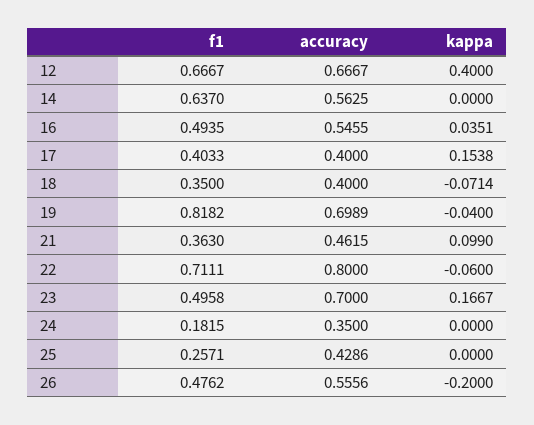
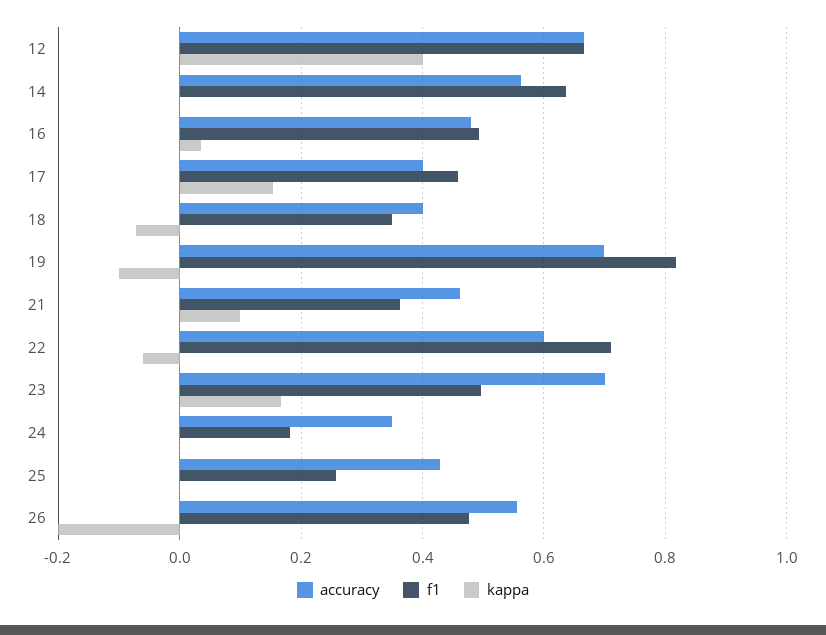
  {
    "f1": {
      "12": 0.6667,
      "14": 0.637,
      "16": 0.4935,
-     "17": 0.4033,
+     "17": 0.46,
      "18": 0.35,
      "19": 0.8182,
      "21": 0.363,
      "22": 0.7111,
      "23": 0.4958,
      "24": 0.1815,
      "25": 0.2571,
      "26": 0.4762
    },
    "accuracy": {
      "12": 0.6667,
      "14": 0.5625,
-     "16": 0.5455,
+     "16": 0.48,
      "17": 0.4,
      "18": 0.4,
      "19": 0.6989,
      "21": 0.4615,
-     "22": 0.8,
+     "22": 0.6,
      "23": 0.7,
      "24": 0.35,
      "25": 0.4286,
      "26": 0.5556
    },
    "kappa": {
      "12": 0.4,
      "14": 0,
      "16": 0.0351,
      "17": 0.1538,
      "18": -0.0714,
-     "19": -0.04,
+     "19": -0.1,
      "21": 0.099,
      "22": -0.06,
      "23": 0.1667,
      "24": 0,
      "25": 0,
      "26": -0.2
    }
  }

